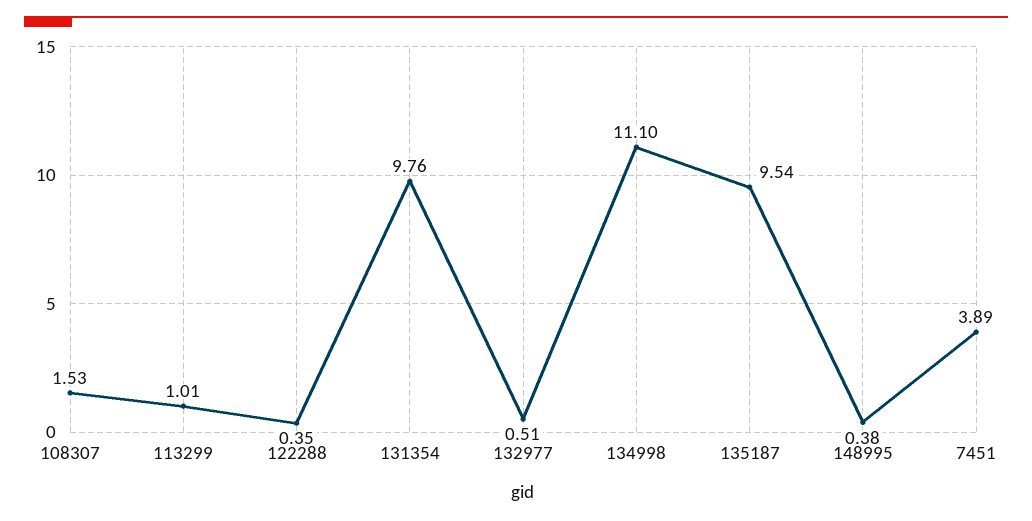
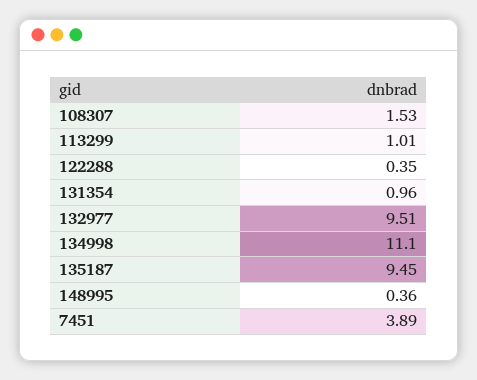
  {
    "108307": 1.53,
    "113299": 1.01,
    "122288": 0.35,
-   "131354": 9.76,
+   "131354": 0.96,
-   "132977": 0.51,
+   "132977": 9.51,
    "134998": 11.1,
-   "135187": 9.54,
+   "135187": 9.45,
-   "148995": 0.38,
+   "148995": 0.36,
    "7451": 3.89
  }

